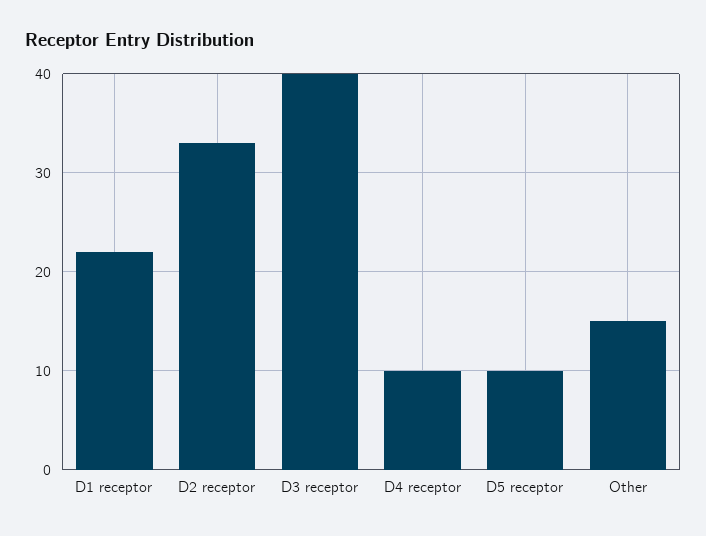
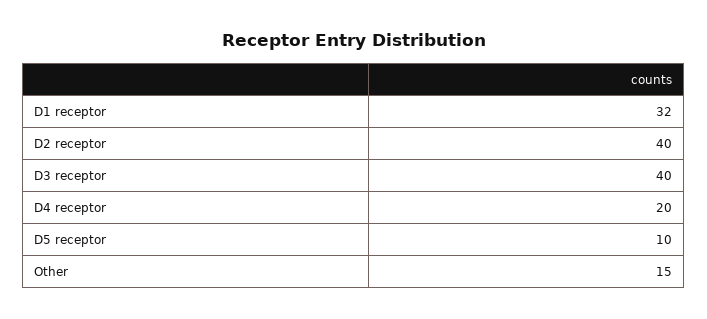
  {
-   "D1 receptor": 22,
+   "D1 receptor": 32,
-   "D2 receptor": 33,
+   "D2 receptor": 40,
    "D3 receptor": 40,
-   "D4 receptor": 10,
+   "D4 receptor": 20,
    "D5 receptor": 10,
    "Other": 15
  }

